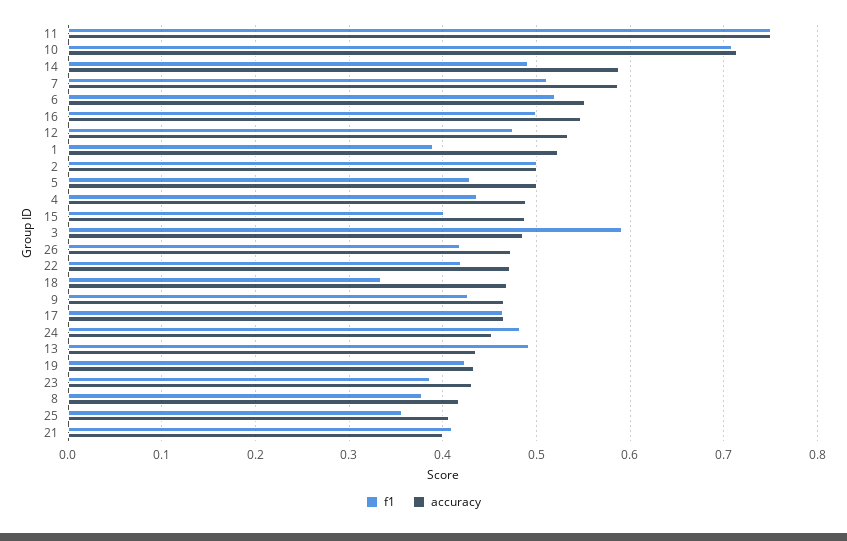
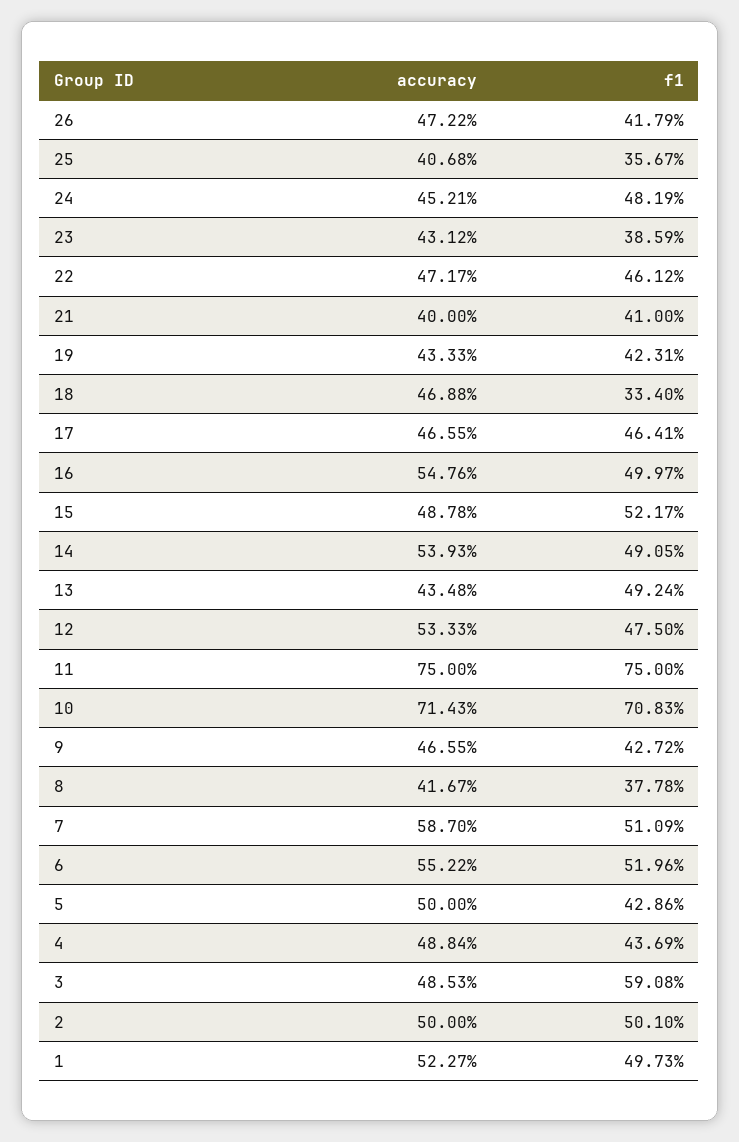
  {
    "f1": {
      "11": 0.75,
      "10": 0.7083,
      "14": 0.4905,
      "7": 0.5109,
      "6": 0.5196,
      "16": 0.4997,
      "12": 0.475,
-     "1": 0.39,
+     "1": 0.4973,
      "2": 0.501,
      "5": 0.4286,
      "4": 0.4369,
-     "15": 0.4,
+     "15": 0.5217,
      "3": 0.5908,
      "26": 0.4179,
-     "22": 0.42,
+     "22": 0.4612,
      "18": 0.334,
      "9": 0.4272,
      "17": 0.4641,
      "24": 0.4819,
      "13": 0.4924,
      "19": 0.4231,
      "23": 0.3859,
      "8": 0.3778,
      "25": 0.3567,
      "21": 0.41
    },
    "accuracy": {
      "11": 0.75,
      "10": 0.7143,
-     "14": 0.59,
+     "14": 0.5393,
      "7": 0.587,
      "6": 0.5522,
      "16": 0.5476,
      "12": 0.5333,
      "1": 0.5227,
      "2": 0.5,
      "5": 0.5,
      "4": 0.4884,
      "15": 0.4878,
      "3": 0.4853,
      "26": 0.4722,
      "22": 0.4717,
      "18": 0.4688,
      "9": 0.4655,
      "17": 0.4655,
      "24": 0.4521,
      "13": 0.4348,
      "19": 0.4333,
      "23": 0.4312,
      "8": 0.4167,
      "25": 0.4068,
      "21": 0.4
    }
  }

